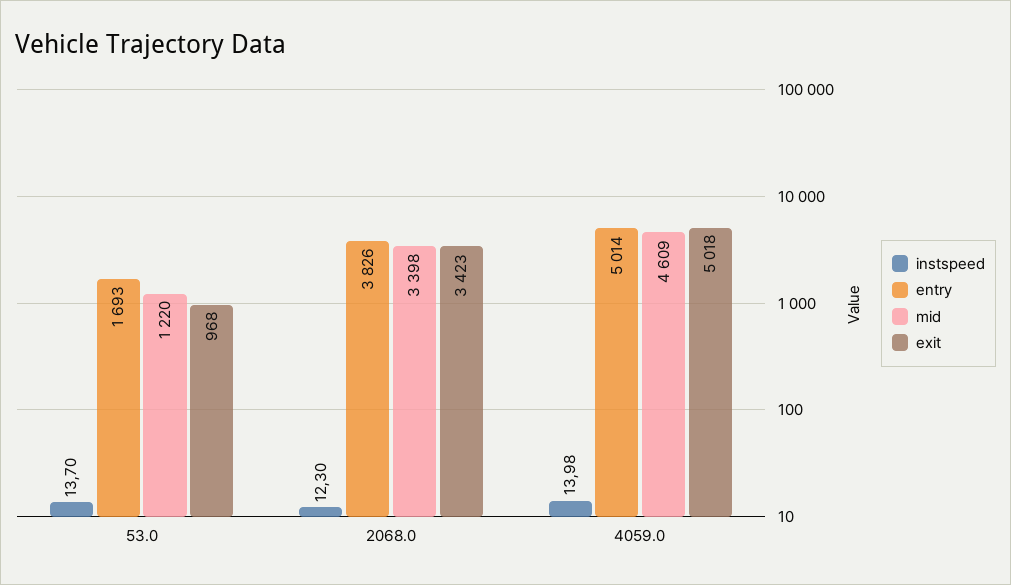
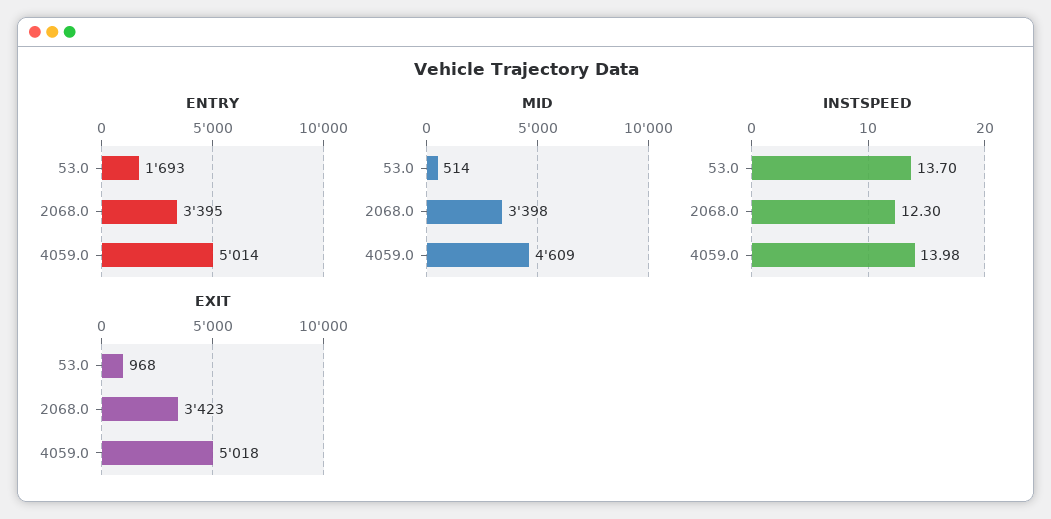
  {
    "instspeed": {
      "53.0": 13.7,
      "2068.0": 12.3,
      "4059.0": 13.98
    },
    "entry": {
      "53.0": 1693,
-     "2068.0": 3826,
+     "2068.0": 3395,
      "4059.0": 5014
    },
    "mid": {
-     "53.0": 1220,
+     "53.0": 514,
      "2068.0": 3398,
      "4059.0": 4609
    },
    "exit": {
      "53.0": 968,
      "2068.0": 3423,
      "4059.0": 5018
    }
  }

